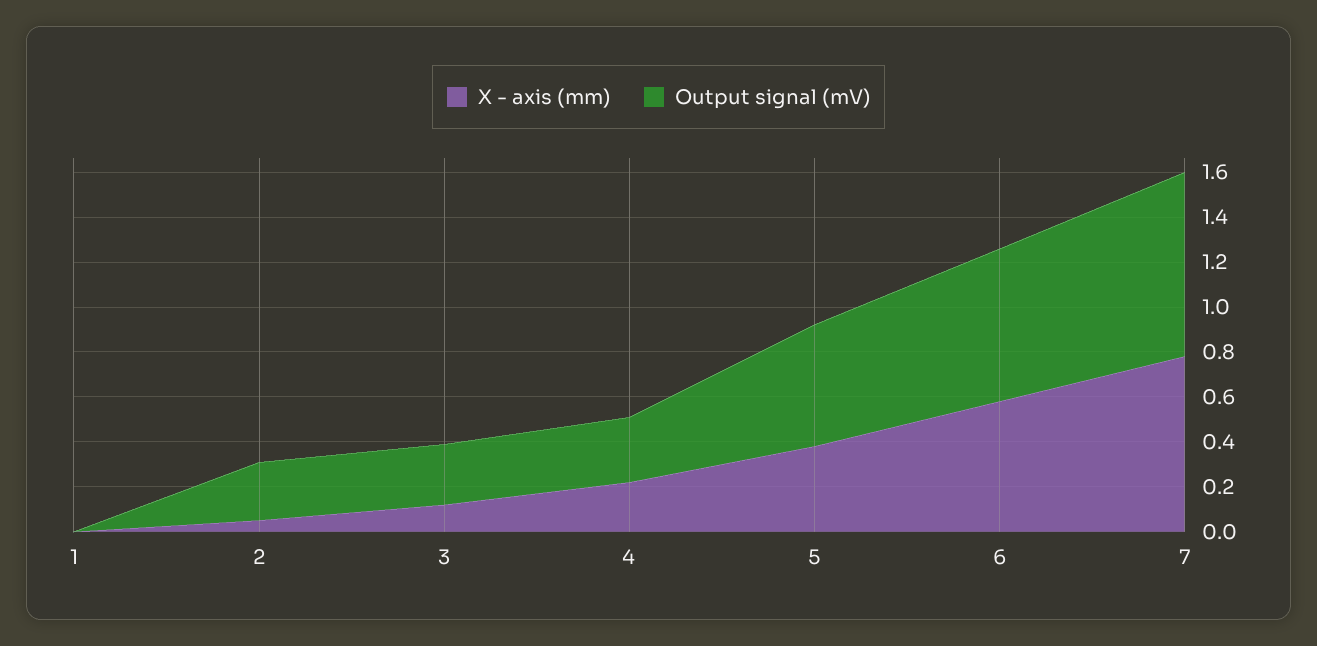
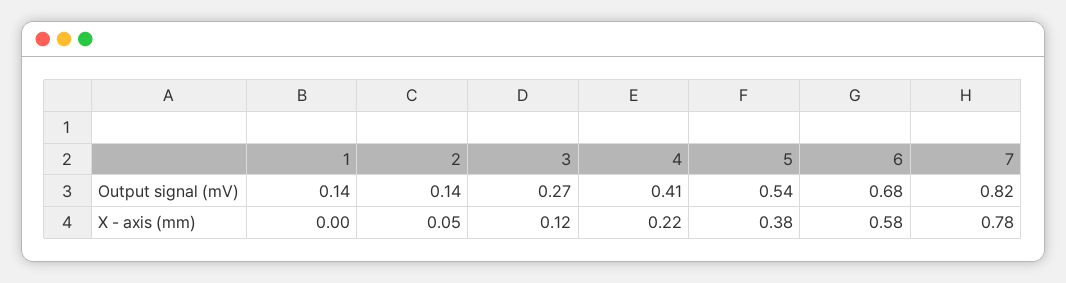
  {
    "X - axis (mm)": {
      "1": 0,
      "2": 0.05,
      "3": 0.12,
      "4": 0.22,
      "5": 0.38,
      "6": 0.58,
      "7": 0.78
    },
    "Output signal (mV)": {
-     "1": 0,
+     "1": 0.14,
-     "2": 0.25,
+     "2": 0.14,
      "3": 0.27,
-     "4": 0.3,
+     "4": 0.41,
      "5": 0.54,
      "6": 0.68,
      "7": 0.82
    }
  }

